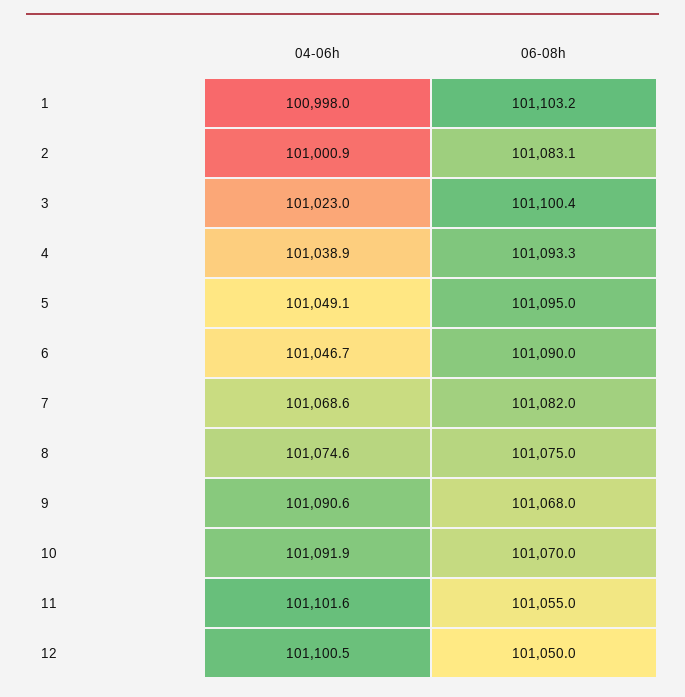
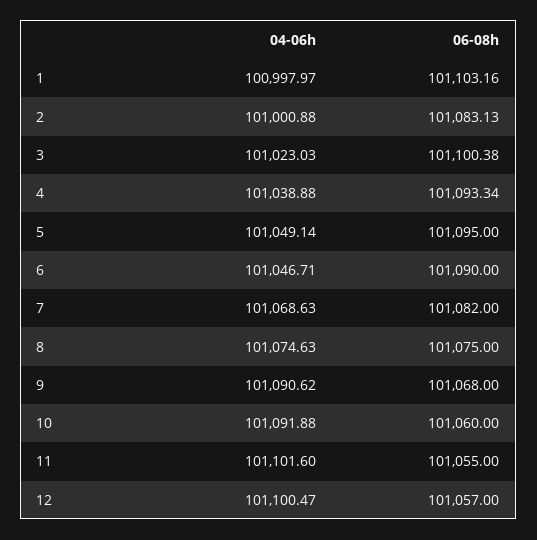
  {
    "04-06h": {
      "1": 100997.97,
      "2": 101000.88,
      "3": 101023.03,
      "4": 101038.88,
      "5": 101049.14,
      "6": 101046.71,
      "7": 101068.63,
      "8": 101074.63,
      "9": 101090.62,
      "10": 101091.88,
      "11": 101101.6,
      "12": 101100.47
    },
    "06-08h": {
      "1": 101103.16,
      "2": 101083.13,
      "3": 101100.38,
      "4": 101093.34,
      "5": 101095,
      "6": 101090,
      "7": 101082,
      "8": 101075,
      "9": 101068,
-     "10": 101070,
+     "10": 101060,
      "11": 101055,
-     "12": 101050
+     "12": 101057
    }
  }

